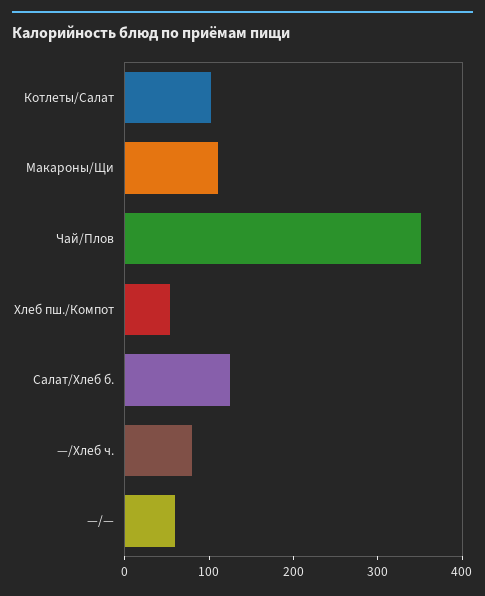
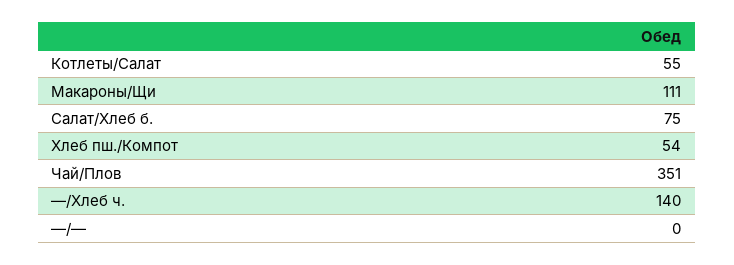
  {
-   "Котлеты/Салат": 100,
+   "Котлеты/Салат": 55,
    "Макароны/Щи": 111,
    "Чай/Плов": 351,
    "Хлеб пш./Компот": 54,
-   "Салат/Хлеб б.": 120,
+   "Салат/Хлеб б.": 75,
-   "—/Хлеб ч.": 80,
+   "—/Хлеб ч.": 140,
-   "—/—": 60
+   "—/—": 0
  }

